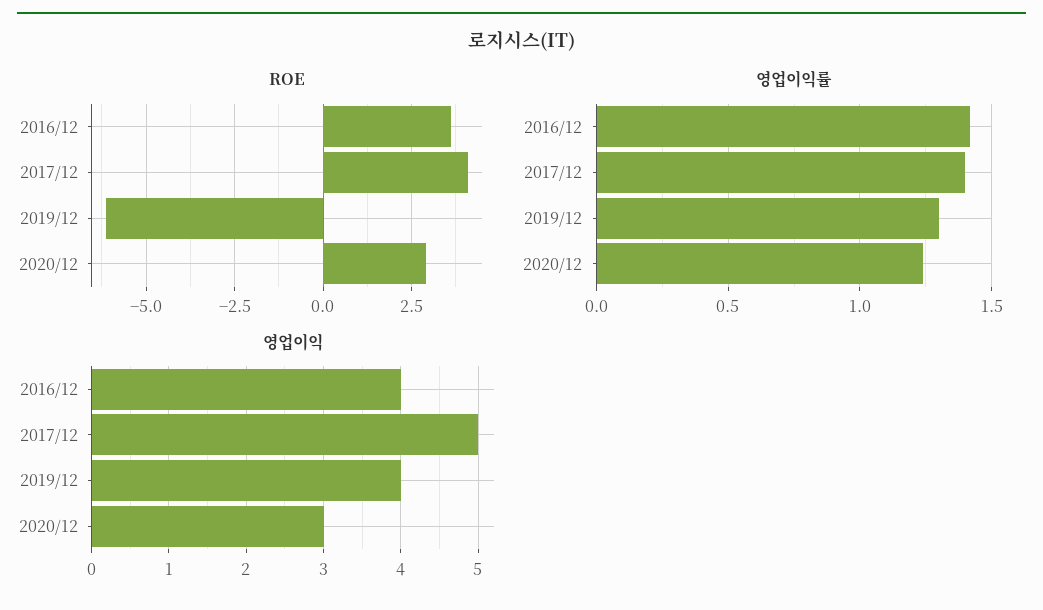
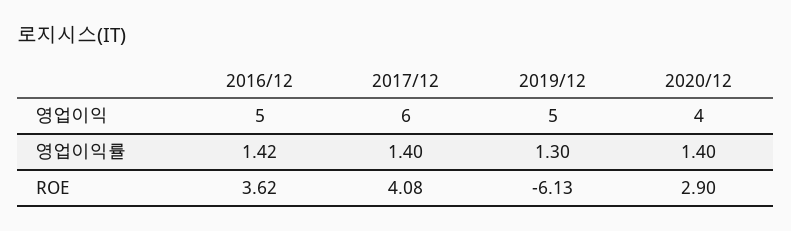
  {
    "ROE": {
      "2016/12": 3.62,
      "2017/12": 4.08,
      "2019/12": -6.13,
      "2020/12": 2.9
    },
    "영업이익률": {
      "2016/12": 1.42,
      "2017/12": 1.4,
      "2019/12": 1.3,
-     "2020/12": 1.25
+     "2020/12": 1.4
    },
    "영업이익": {
-     "2016/12": 4,
+     "2016/12": 5,
-     "2017/12": 5,
+     "2017/12": 6,
-     "2019/12": 4,
+     "2019/12": 5,
-     "2020/12": 3
+     "2020/12": 4
    }
  }

